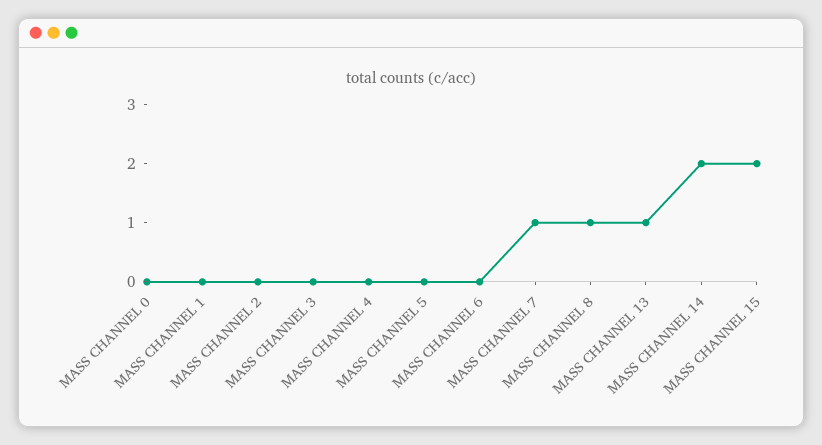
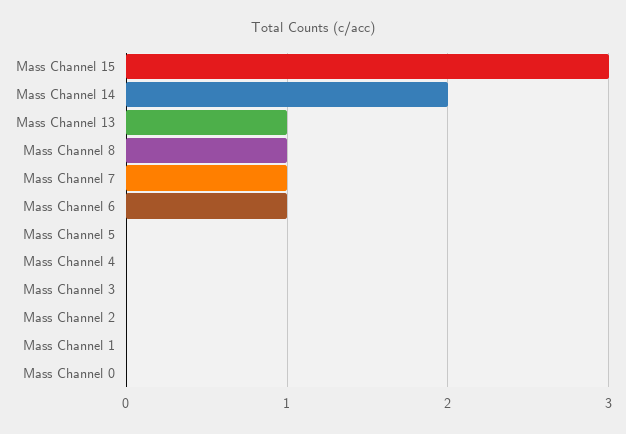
  {
    "MASS CHANNEL 0": 0,
    "MASS CHANNEL 1": 0,
    "MASS CHANNEL 2": 0,
    "MASS CHANNEL 3": 0,
    "MASS CHANNEL 4": 0,
    "MASS CHANNEL 5": 0,
-   "MASS CHANNEL 6": 0,
+   "MASS CHANNEL 6": 1,
    "MASS CHANNEL 7": 1,
    "MASS CHANNEL 8": 1,
    "MASS CHANNEL 13": 1,
    "MASS CHANNEL 14": 2,
-   "MASS CHANNEL 15": 2
+   "MASS CHANNEL 15": 3
  }

